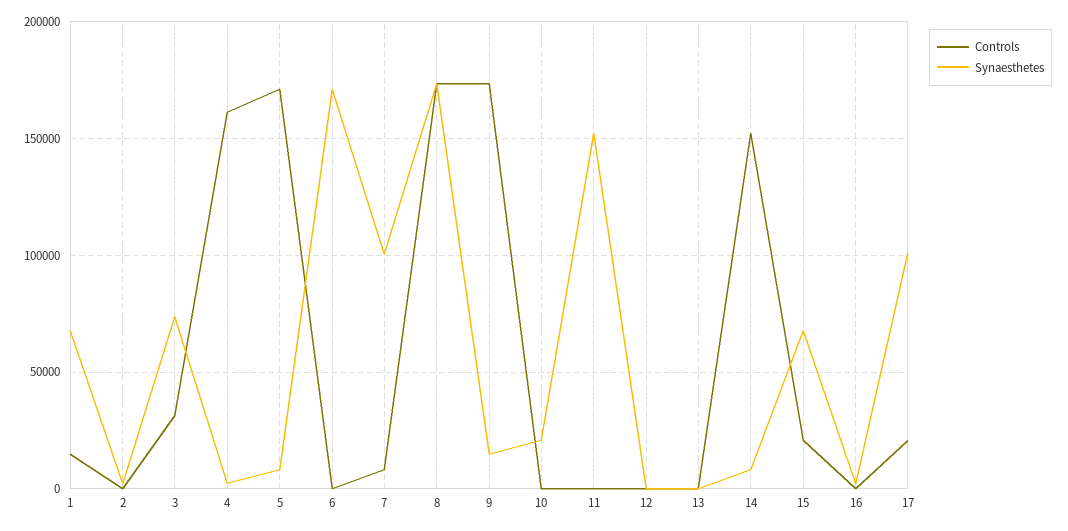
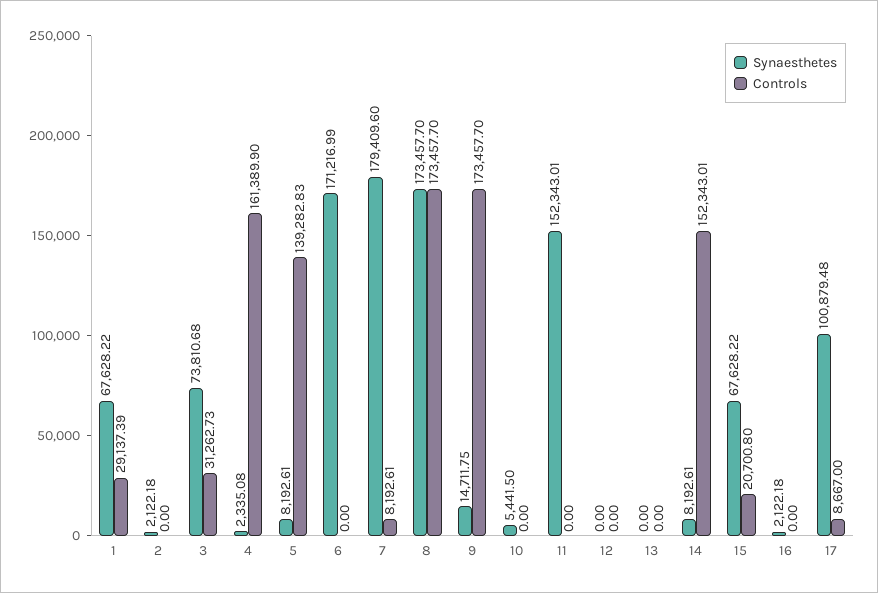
  {
    "Controls": {
-     "1": 15000,
+     "1": 29137.39,
      "2": 0,
      "3": 31262.73,
      "4": 161389.9,
-     "5": 170000,
+     "5": 139282.83,
      "6": 0,
      "7": 8192.61,
      "8": 173457.7,
      "9": 173457.7,
      "10": 0,
      "11": 0,
      "12": 0,
      "13": 0,
      "14": 152343.01,
      "15": 20700.8,
      "16": 0,
-     "17": 20000
+     "17": 8667
    },
    "Synaesthetes": {
      "1": 67628.22,
      "2": 2122.18,
      "3": 73810.68,
      "4": 2335.08,
      "5": 8192.61,
      "6": 171216.99,
-     "7": 100000,
+     "7": 179409.6,
      "8": 173457.7,
      "9": 14711.75,
-     "10": 20000,
+     "10": 5441.5,
      "11": 152343.01,
      "12": 0,
      "13": 0,
      "14": 8192.61,
      "15": 67628.22,
      "16": 2122.18,
      "17": 100879.48
    }
  }

